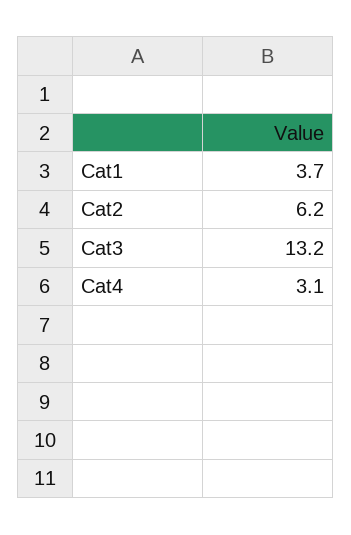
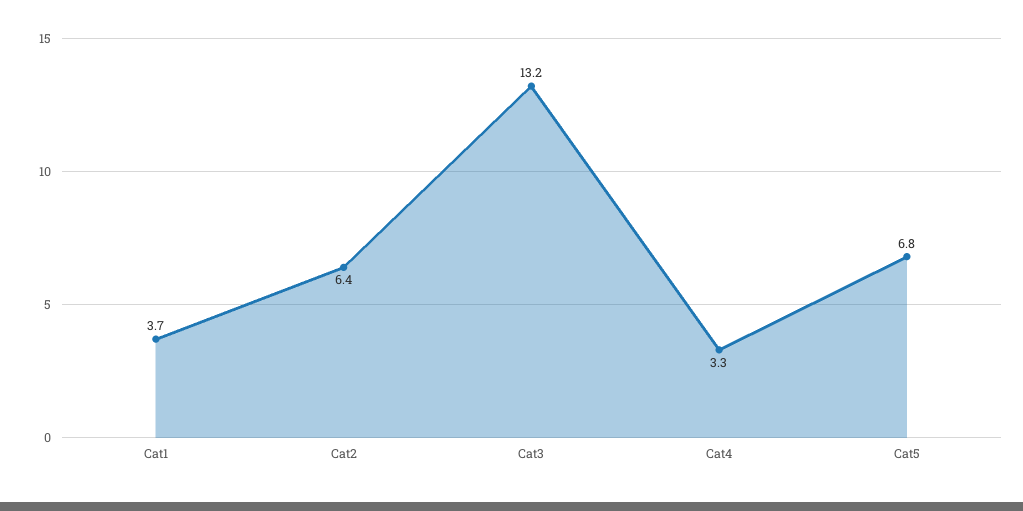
  {
    "Cat1": 3.7,
-   "Cat2": 6.2,
+   "Cat2": 6.4,
    "Cat3": 13.2,
-   "Cat4": 3.1
+   "Cat4": 3.3,
+   "Cat5": 6.8
  }

